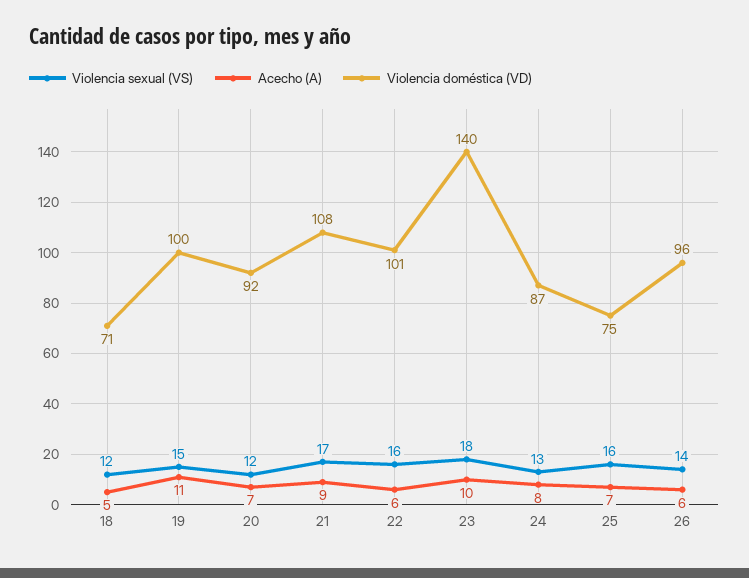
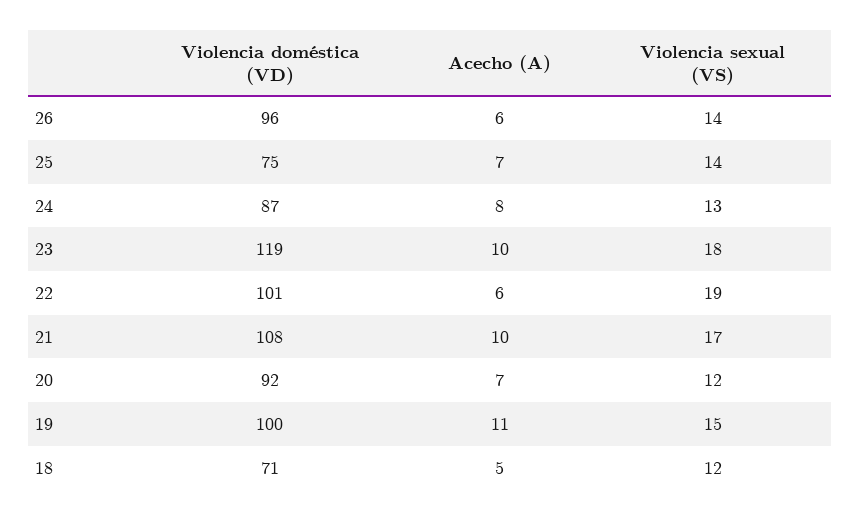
  {
    "Violencia sexual (VS)": {
      "18": 12,
      "19": 15,
      "20": 12,
      "21": 17,
-     "22": 16,
+     "22": 19,
      "23": 18,
      "24": 13,
-     "25": 16,
+     "25": 14,
      "26": 14
    },
    "Acecho (A)": {
      "18": 5,
      "19": 11,
      "20": 7,
-     "21": 9,
+     "21": 10,
      "22": 6,
      "23": 10,
      "24": 8,
      "25": 7,
      "26": 6
    },
    "Violencia doméstica (VD)": {
      "18": 71,
      "19": 100,
      "20": 92,
      "21": 108,
      "22": 101,
-     "23": 140,
+     "23": 119,
      "24": 87,
      "25": 75,
      "26": 96
    }
  }

